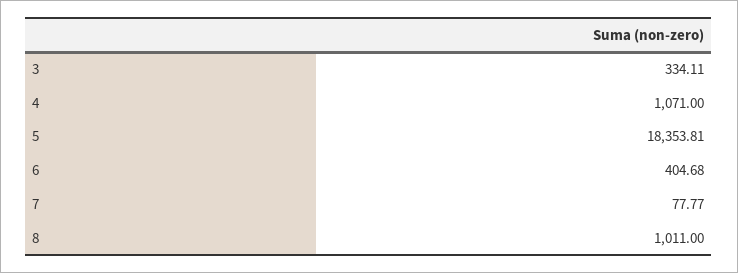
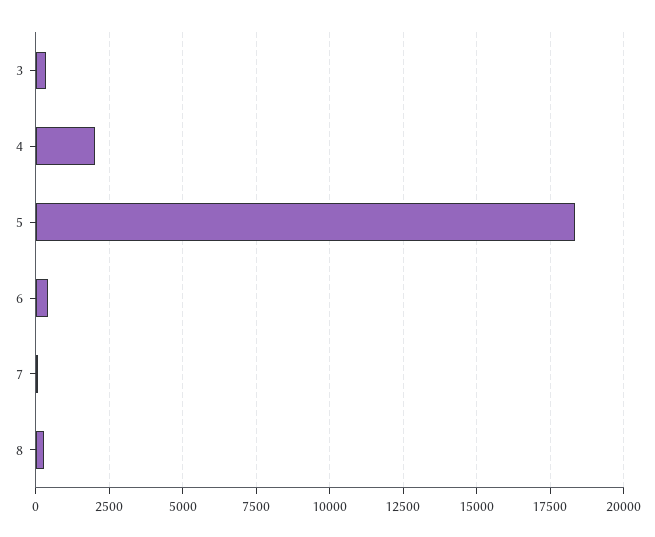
  {
    "3": 334.11,
-   "4": 1071,
+   "4": 2000,
    "5": 18353.81,
    "6": 404.68,
    "7": 77.77,
-   "8": 1011
+   "8": 250
  }

